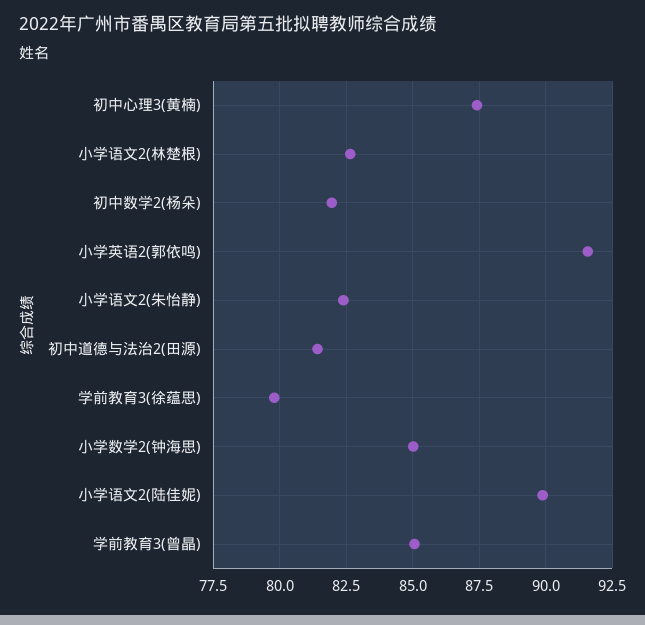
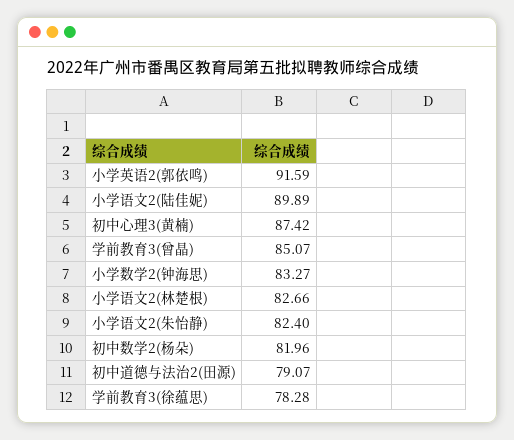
  {
    "初中心理3(黄楠)": 87.42,
    "小学语文2(林楚根)": 82.66,
    "初中数学2(杨朵)": 81.96,
    "小学英语2(郭依鸣)": 91.59,
    "小学语文2(朱怡静)": 82.4,
-   "初中道德与法治2(田源)": 81.5,
+   "初中道德与法治2(田源)": 79.07,
-   "学前教育3(徐蕴思)": 79.75,
+   "学前教育3(徐蕴思)": 78.28,
-   "小学数学2(钟海思)": 85,
+   "小学数学2(钟海思)": 83.27,
    "小学语文2(陆佳妮)": 89.89,
    "学前教育3(曾晶)": 85.07
  }

